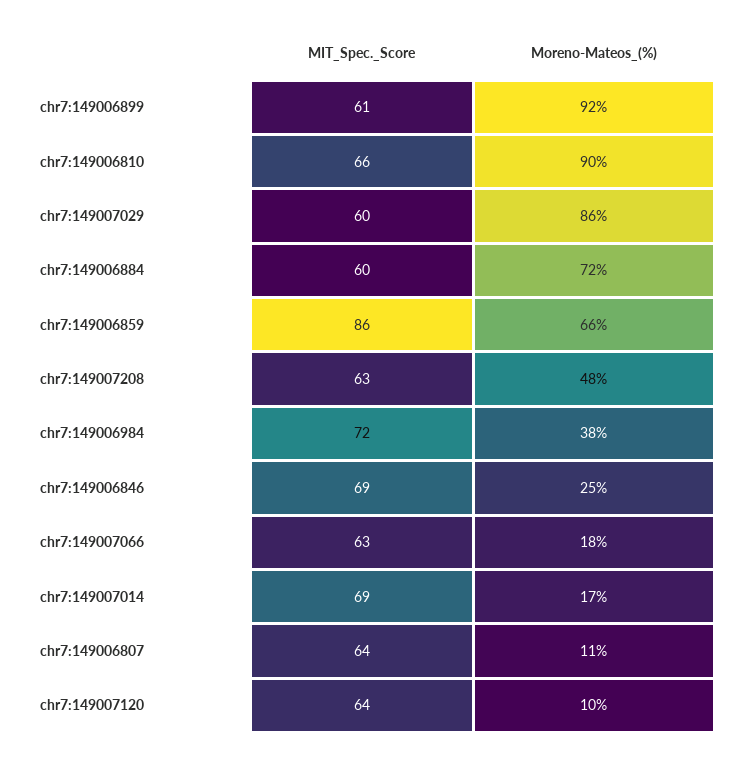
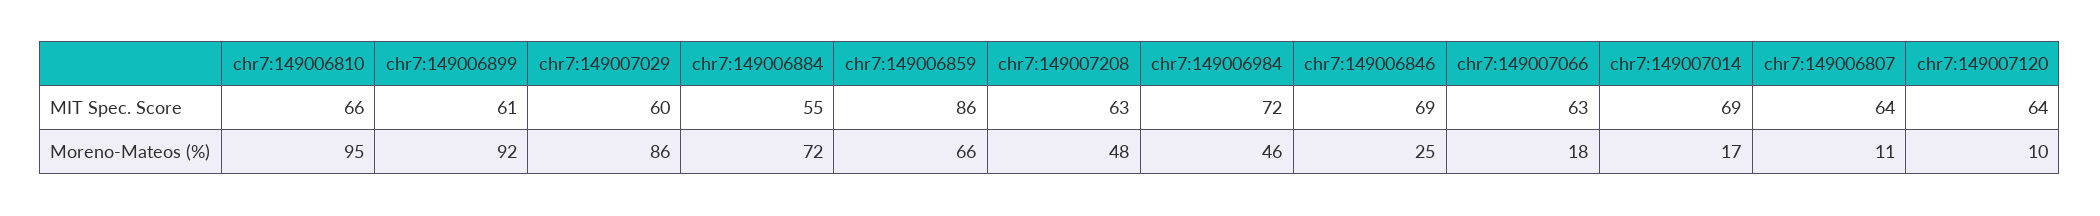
  {
    "MIT_Spec._Score": {
      "chr7:149006899": 61,
      "chr7:149006810": 66,
      "chr7:149007029": 60,
-     "chr7:149006884": 60,
+     "chr7:149006884": 55,
      "chr7:149006859": 86,
      "chr7:149007208": 63,
      "chr7:149006984": 72,
      "chr7:149006846": 69,
      "chr7:149007066": 63,
      "chr7:149007014": 69,
      "chr7:149006807": 64,
      "chr7:149007120": 64
    },
    "Moreno-Mateos_(%)": {
      "chr7:149006899": 92,
-     "chr7:149006810": 90,
+     "chr7:149006810": 95,
      "chr7:149007029": 86,
      "chr7:149006884": 72,
      "chr7:149006859": 66,
      "chr7:149007208": 48,
-     "chr7:149006984": 38,
+     "chr7:149006984": 46,
      "chr7:149006846": 25,
      "chr7:149007066": 18,
      "chr7:149007014": 17,
      "chr7:149006807": 11,
      "chr7:149007120": 10
    }
  }

